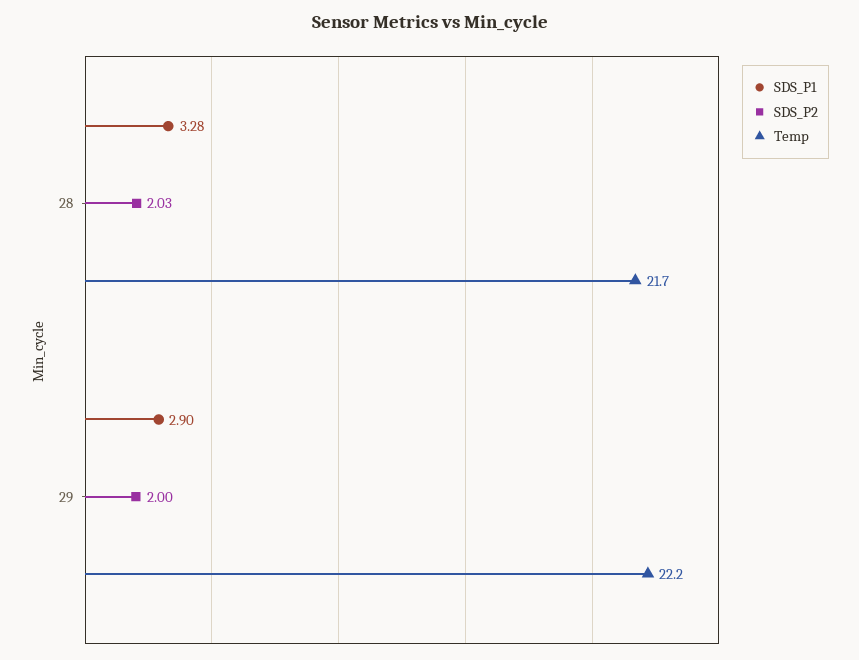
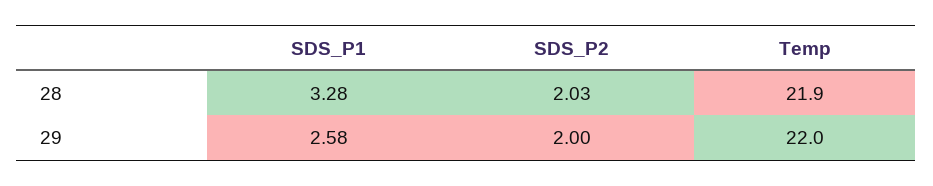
  {
    "SDS_P1": {
      "28": 3.28,
-     "29": 2.9
+     "29": 2.58
    },
    "SDS_P2": {
      "28": 2.03,
      "29": 2
    },
    "Temp": {
-     "28": 21.7,
+     "28": 21.9,
-     "29": 22.2
+     "29": 22
    }
  }

